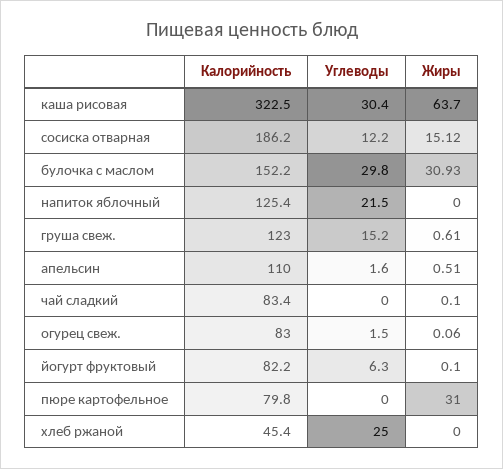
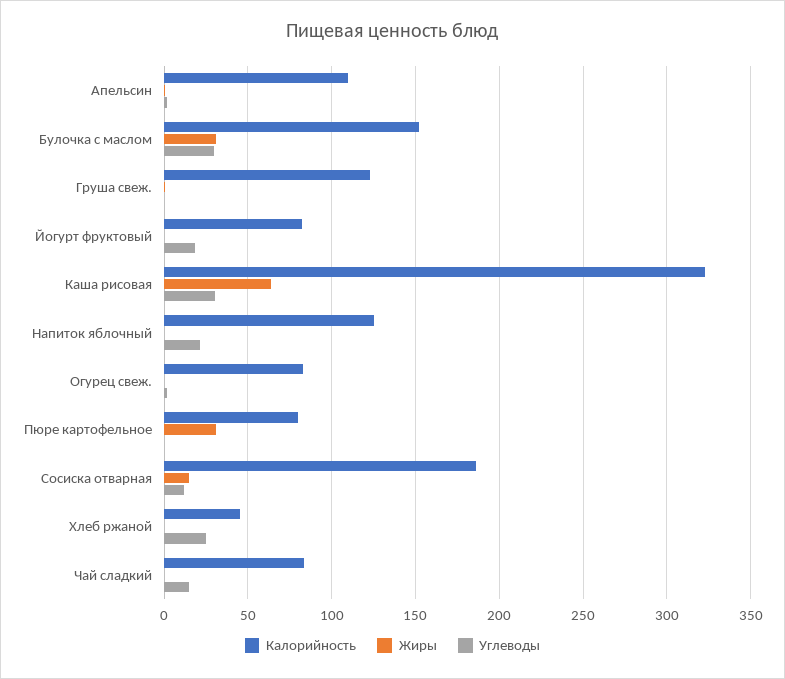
  {
    "Калорийность": {
      "каша рисовая": 322.5,
      "сосиска отварная": 186.2,
      "булочка с маслом": 152.2,
      "напиток яблочный": 125.4,
      "груша свеж.": 123,
      "апельсин": 110,
      "чай сладкий": 83.4,
      "огурец свеж.": 83,
      "йогурт фруктовый": 82.2,
      "пюре картофельное": 79.8,
      "хлеб ржаной": 45.4
    },
    "Углеводы": {
      "каша рисовая": 30.4,
      "сосиска отварная": 12.2,
      "булочка с маслом": 29.8,
      "напиток яблочный": 21.5,
-     "груша свеж.": 15.2,
+     "груша свеж.": 0,
      "апельсин": 1.6,
-     "чай сладкий": 0,
+     "чай сладкий": 15,
      "огурец свеж.": 1.5,
-     "йогурт фруктовый": 6.3,
+     "йогурт фруктовый": 20,
      "пюре картофельное": 0,
      "хлеб ржаной": 25
    },
    "Жиры": {
      "каша рисовая": 63.7,
      "сосиска отварная": 15.12,
      "булочка с маслом": 30.93,
      "напиток яблочный": 0,
      "груша свеж.": 0.61,
      "апельсин": 0.51,
      "чай сладкий": 0.1,
      "огурец свеж.": 0.06,
      "йогурт фруктовый": 0.1,
      "пюре картофельное": 31,
      "хлеб ржаной": 0
    }
  }

